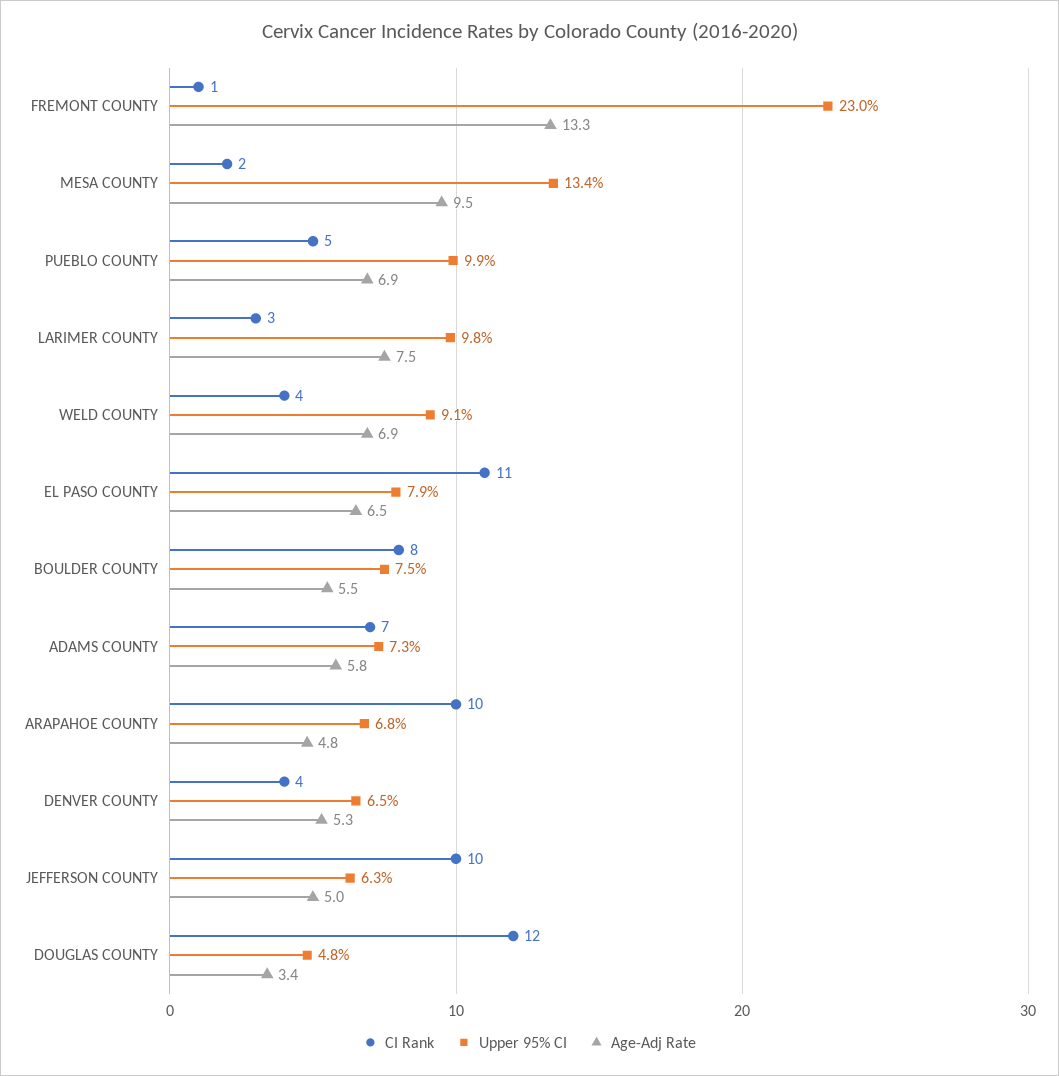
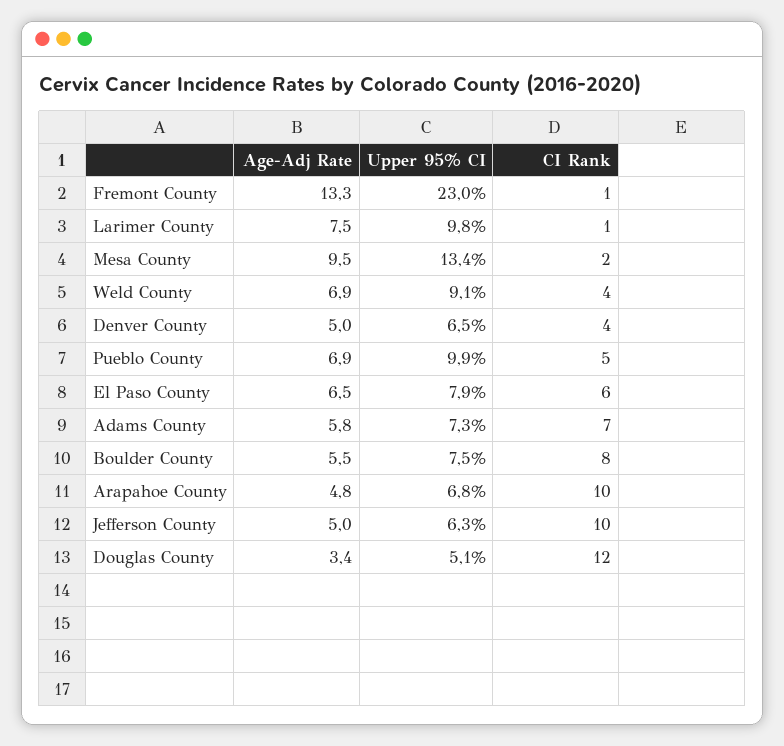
  {
    "CI Rank": {
      "FREMONT COUNTY": 1,
      "MESA COUNTY": 2,
      "PUEBLO COUNTY": 5,
-     "LARIMER COUNTY": 3,
+     "LARIMER COUNTY": 1,
      "WELD COUNTY": 4,
-     "EL PASO COUNTY": 11,
+     "EL PASO COUNTY": 6,
      "BOULDER COUNTY": 8,
      "ADAMS COUNTY": 7,
      "ARAPAHOE COUNTY": 10,
      "DENVER COUNTY": 4,
      "JEFFERSON COUNTY": 10,
      "DOUGLAS COUNTY": 12
    },
    "Upper 95% CI": {
      "FREMONT COUNTY": 23,
      "MESA COUNTY": 13.4,
      "PUEBLO COUNTY": 9.9,
      "LARIMER COUNTY": 9.8,
      "WELD COUNTY": 9.1,
      "EL PASO COUNTY": 7.9,
      "BOULDER COUNTY": 7.5,
      "ADAMS COUNTY": 7.3,
      "ARAPAHOE COUNTY": 6.8,
      "DENVER COUNTY": 6.5,
      "JEFFERSON COUNTY": 6.3,
-     "DOUGLAS COUNTY": 4.8
+     "DOUGLAS COUNTY": 5.1
    },
    "Age-Adj Rate": {
      "FREMONT COUNTY": 13.3,
      "MESA COUNTY": 9.5,
      "PUEBLO COUNTY": 6.9,
      "LARIMER COUNTY": 7.5,
      "WELD COUNTY": 6.9,
      "EL PASO COUNTY": 6.5,
      "BOULDER COUNTY": 5.5,
      "ADAMS COUNTY": 5.8,
      "ARAPAHOE COUNTY": 4.8,
-     "DENVER COUNTY": 5.3,
+     "DENVER COUNTY": 5,
      "JEFFERSON COUNTY": 5,
      "DOUGLAS COUNTY": 3.4
    }
  }

